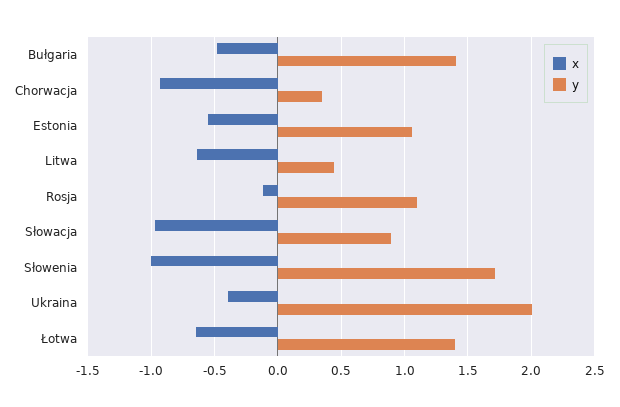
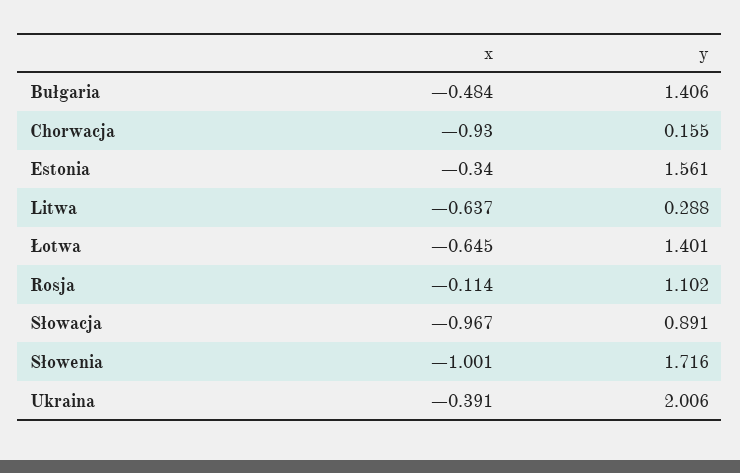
  {
    "x": {
      "Bułgaria": -0.484,
      "Chorwacja": -0.93,
-     "Estonia": -0.55,
+     "Estonia": -0.34,
      "Litwa": -0.637,
      "Rosja": -0.114,
      "Słowacja": -0.967,
      "Słowenia": -1.001,
      "Ukraina": -0.391,
      "Łotwa": -0.645
    },
    "y": {
      "Bułgaria": 1.406,
-     "Chorwacja": 0.35,
+     "Chorwacja": 0.155,
-     "Estonia": 1.05,
+     "Estonia": 1.561,
-     "Litwa": 0.45,
+     "Litwa": 0.288,
      "Rosja": 1.102,
      "Słowacja": 0.891,
      "Słowenia": 1.716,
      "Ukraina": 2.006,
      "Łotwa": 1.401
    }
  }

